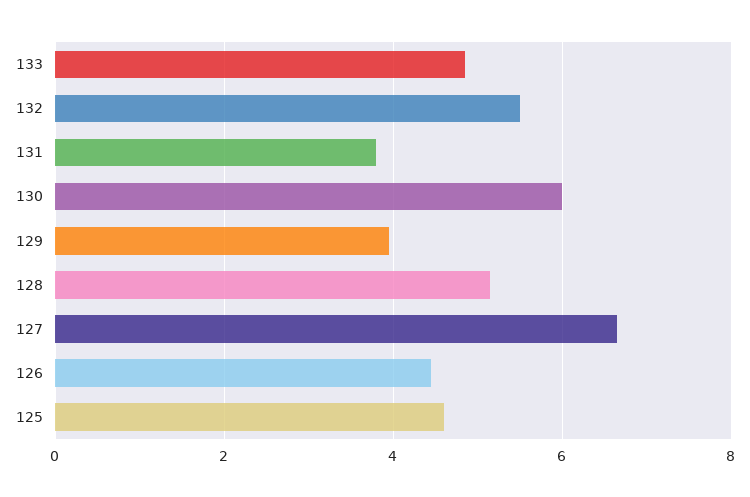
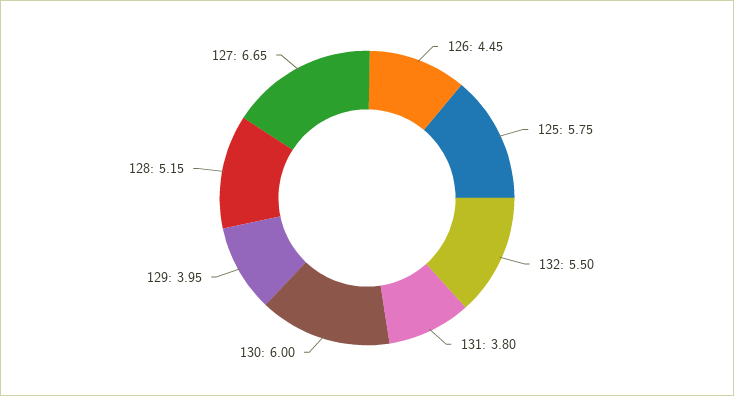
  {
-   "133": 4.8,
    "132": 5.5,
    "131": 3.8,
    "130": 6,
    "129": 3.95,
    "128": 5.15,
    "127": 6.65,
    "126": 4.45,
-   "125": 4.6
+   "125": 5.75
  }

